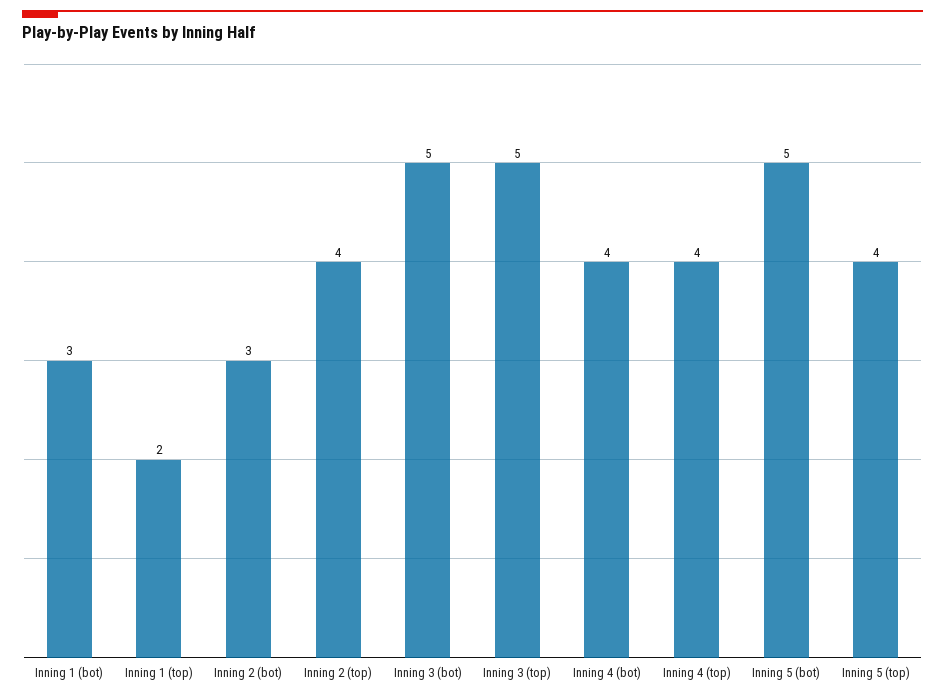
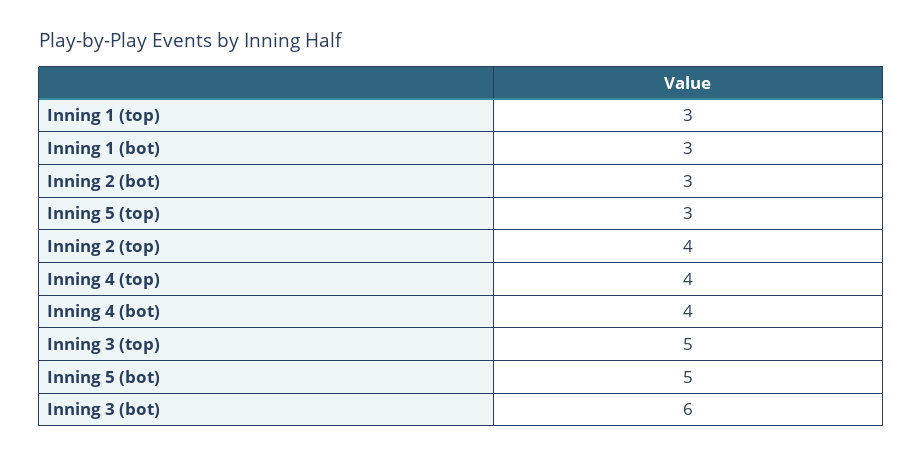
  {
    "Inning 1 (bot)": 3,
-   "Inning 1 (top)": 2,
+   "Inning 1 (top)": 3,
    "Inning 2 (bot)": 3,
    "Inning 2 (top)": 4,
-   "Inning 3 (bot)": 5,
+   "Inning 3 (bot)": 6,
    "Inning 3 (top)": 5,
    "Inning 4 (bot)": 4,
    "Inning 4 (top)": 4,
    "Inning 5 (bot)": 5,
-   "Inning 5 (top)": 4
+   "Inning 5 (top)": 3
  }

